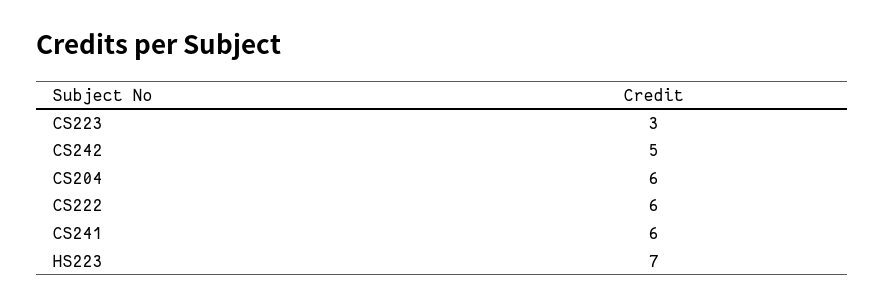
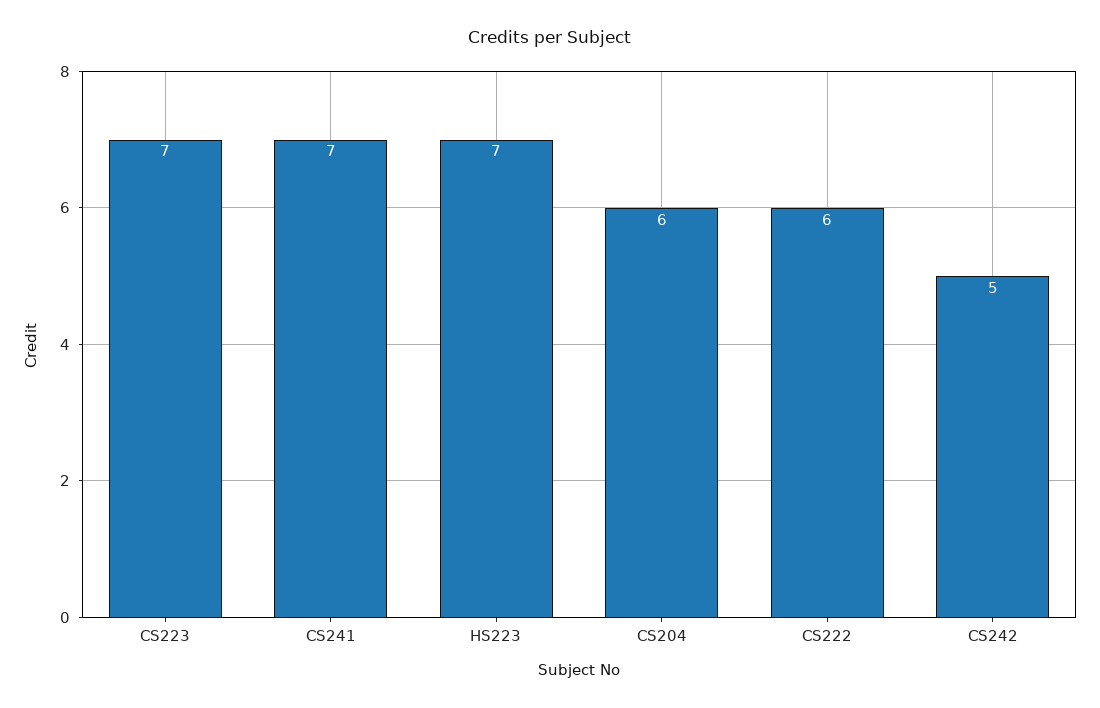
  {
-   "CS223": 3,
+   "CS223": 7,
    "CS242": 5,
    "CS204": 6,
    "CS222": 6,
-   "CS241": 6,
+   "CS241": 7,
    "HS223": 7
  }

